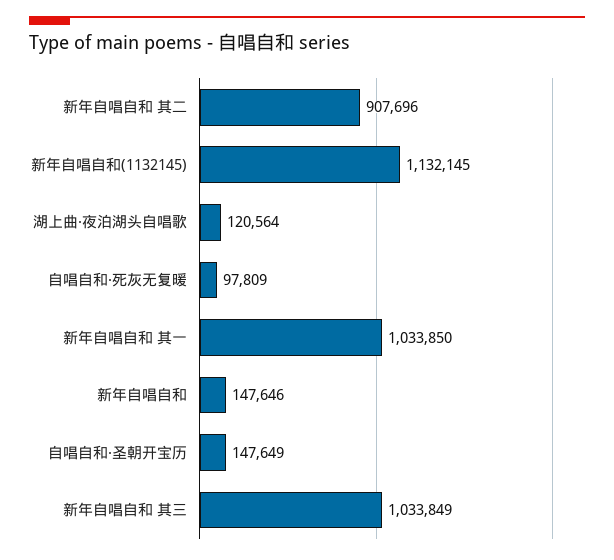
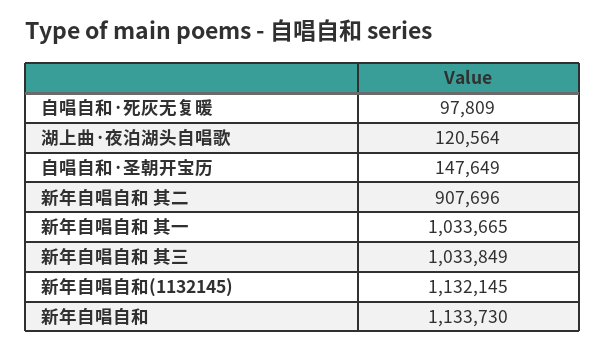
  {
    "新年自唱自和 其二": 907696,
    "新年自唱自和(1132145)": 1132145,
    "湖上曲·夜泊湖头自唱歌": 120564,
    "自唱自和·死灰无复暖": 97809,
-   "新年自唱自和 其一": 1033850,
+   "新年自唱自和 其一": 1033665,
-   "新年自唱自和": 147646,
+   "新年自唱自和": 1133730,
    "自唱自和·圣朝开宝历": 147649,
    "新年自唱自和 其三": 1033849
  }

